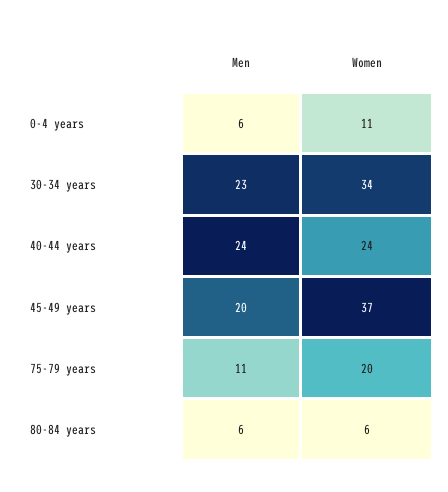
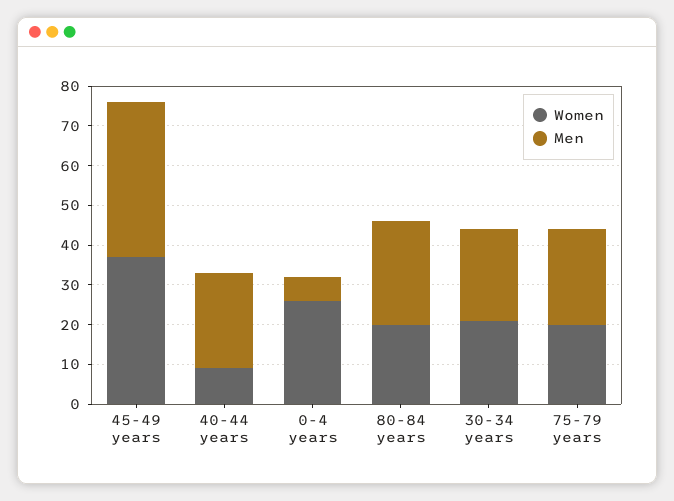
  {
    "Men": {
      "0-4 years": 6,
      "30-34 years": 23,
      "40-44 years": 24,
-     "45-49 years": 20,
+     "45-49 years": 40,
-     "75-79 years": 11,
+     "75-79 years": 25,
-     "80-84 years": 6
+     "80-84 years": 25
    },
    "Women": {
-     "0-4 years": 11,
+     "0-4 years": 25,
-     "30-34 years": 34,
+     "30-34 years": 20,
-     "40-44 years": 24,
+     "40-44 years": 10,
      "45-49 years": 37,
      "75-79 years": 20,
-     "80-84 years": 6
+     "80-84 years": 20
    }
  }

